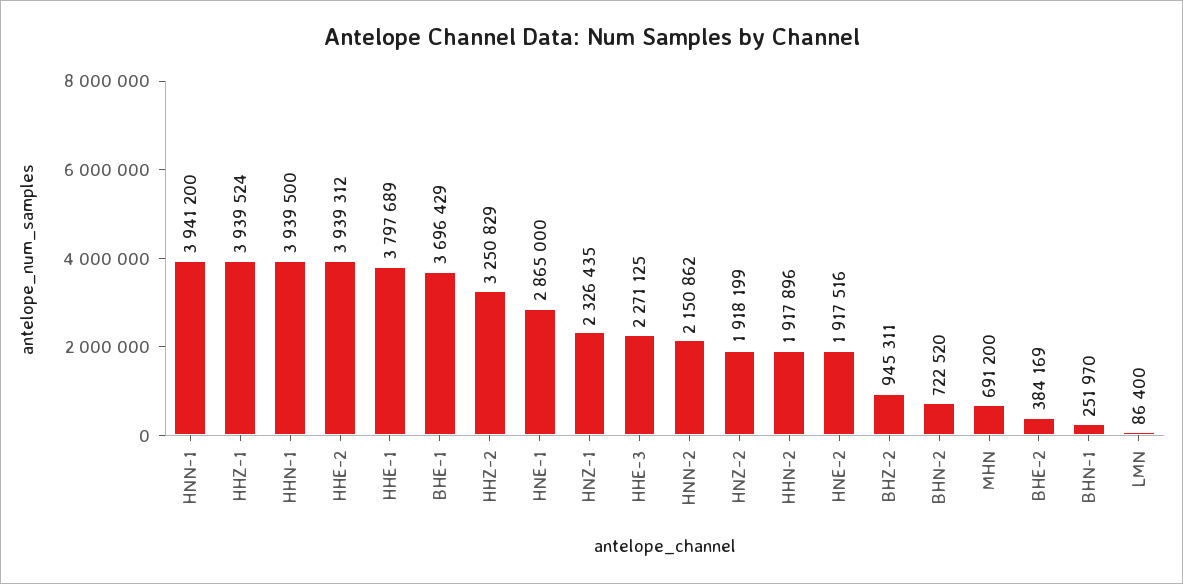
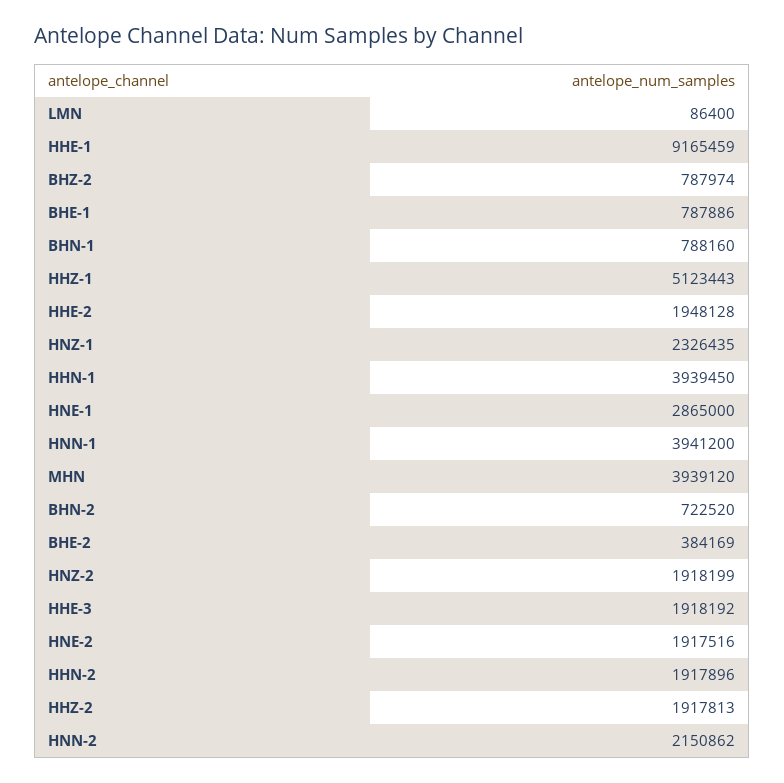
  {
    "HNN-1": 3941200,
-   "HHZ-1": 3939524,
+   "HHZ-1": 5123443,
-   "HHN-1": 3939500,
+   "HHN-1": 3939450,
-   "HHE-2": 3939312,
+   "HHE-2": 1948128,
-   "HHE-1": 3797689,
+   "HHE-1": 9165459,
-   "BHE-1": 3696429,
+   "BHE-1": 787886,
-   "HHZ-2": 3250829,
+   "HHZ-2": 1917813,
    "HNE-1": 2865000,
    "HNZ-1": 2326435,
-   "HHE-3": 2271125,
+   "HHE-3": 1918192,
    "HNN-2": 2150862,
    "HNZ-2": 1918199,
    "HHN-2": 1917896,
    "HNE-2": 1917516,
-   "BHZ-2": 945311,
+   "BHZ-2": 787974,
    "BHN-2": 722520,
-   "MHN": 691200,
+   "MHN": 3939120,
    "BHE-2": 384169,
-   "BHN-1": 251970,
+   "BHN-1": 788160,
    "LMN": 86400
  }

